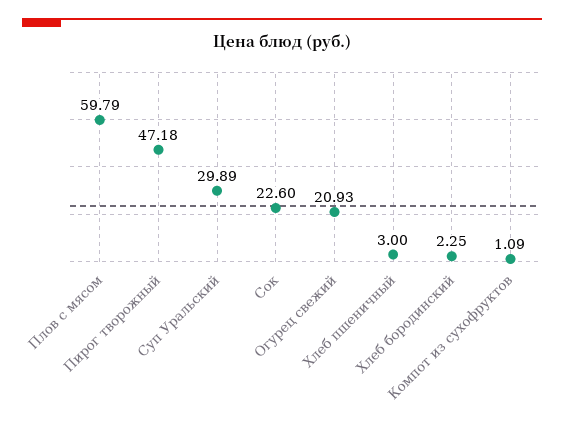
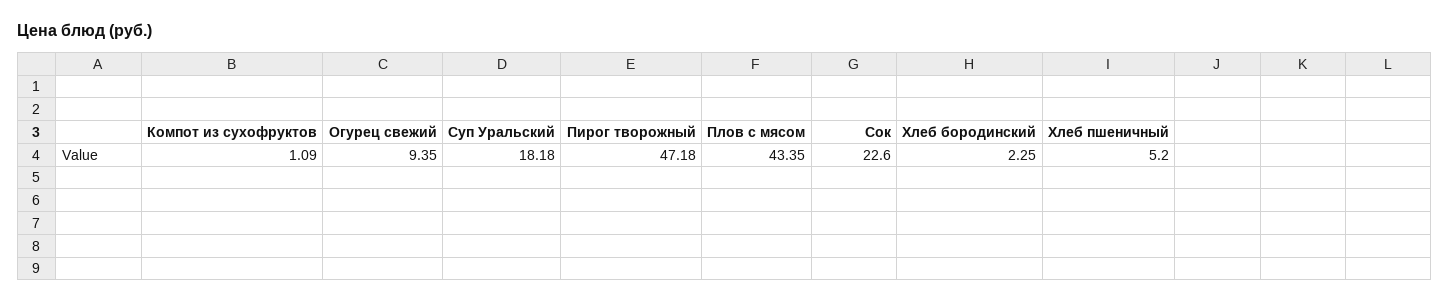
  {
-   "Плов с мясом": 59.79,
+   "Плов с мясом": 43.35,
    "Пирог творожный": 47.18,
-   "Суп Уральский": 29.89,
+   "Суп Уральский": 18.18,
    "Сок": 22.6,
-   "Огурец свежий": 20.93,
+   "Огурец свежий": 9.35,
-   "Хлеб пшеничный": 3,
+   "Хлеб пшеничный": 5.2,
    "Хлеб бородинский": 2.25,
    "Компот из сухофруктов": 1.09
  }

